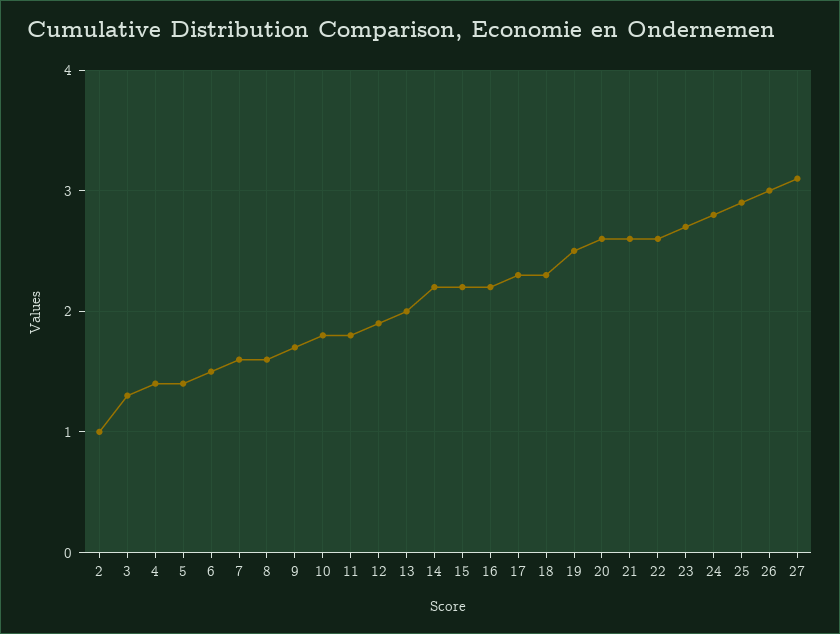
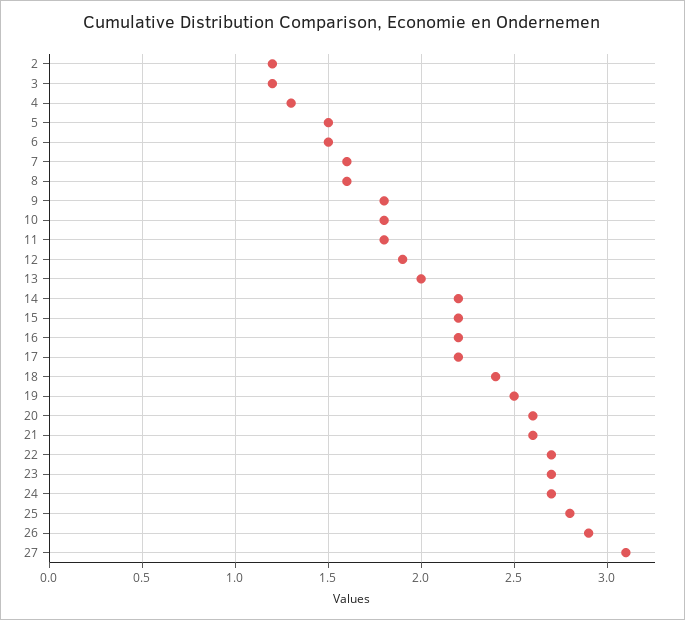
  {
-   "2": 1,
+   "2": 1.2,
-   "3": 1.3,
+   "3": 1.2,
-   "4": 1.4,
+   "4": 1.3,
-   "5": 1.4,
+   "5": 1.5,
    "6": 1.5,
    "7": 1.6,
    "8": 1.6,
-   "9": 1.7,
+   "9": 1.8,
    "10": 1.8,
    "11": 1.8,
    "12": 1.9,
    "13": 2,
    "14": 2.2,
    "15": 2.2,
    "16": 2.2,
-   "17": 2.3,
+   "17": 2.2,
-   "18": 2.3,
+   "18": 2.4,
    "19": 2.5,
    "20": 2.6,
    "21": 2.6,
-   "22": 2.6,
+   "22": 2.7,
    "23": 2.7,
-   "24": 2.8,
+   "24": 2.7,
-   "25": 2.9,
+   "25": 2.8,
-   "26": 3,
+   "26": 2.9,
    "27": 3.1
  }

